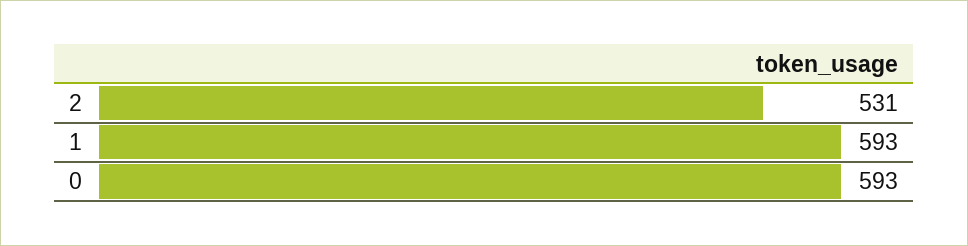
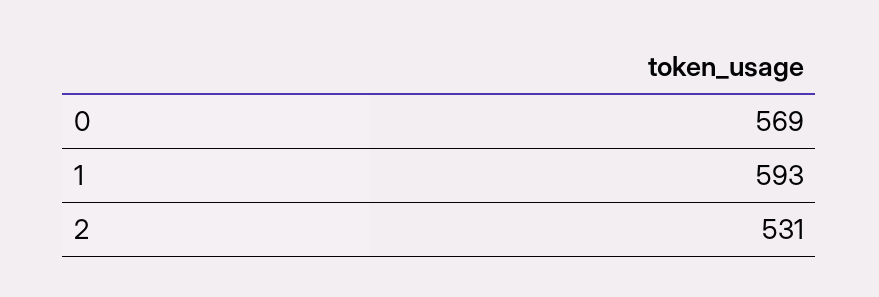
  {
    "2": 531,
    "1": 593,
-   "0": 593
+   "0": 569
  }

